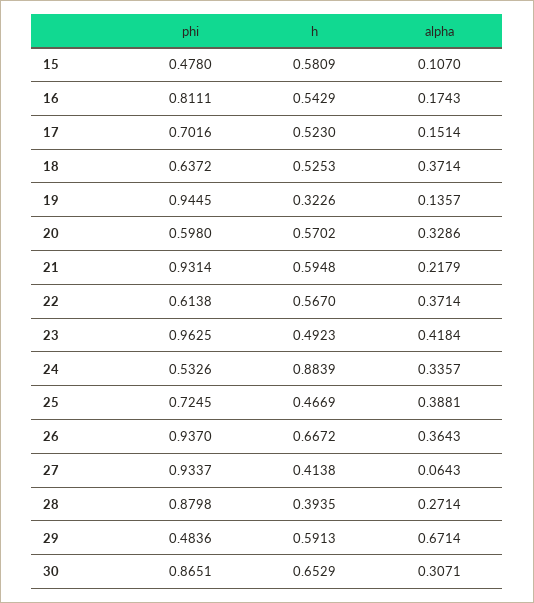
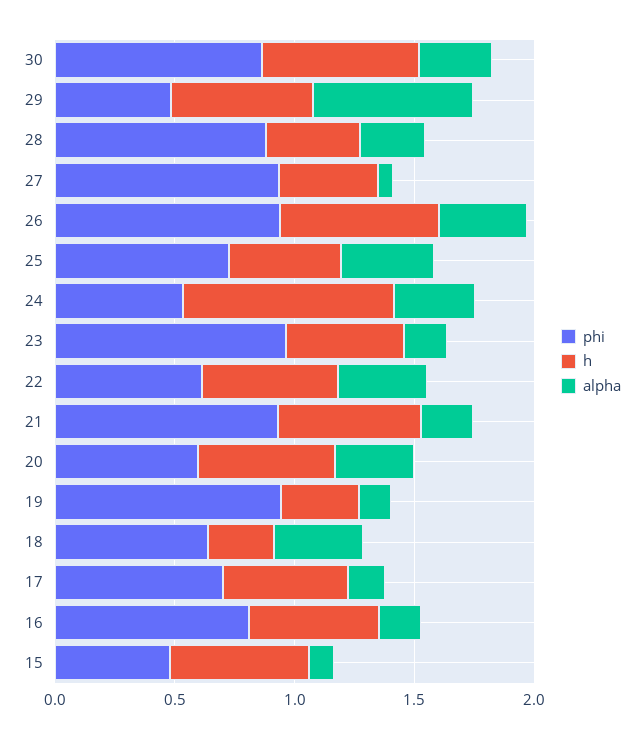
  {
    "phi": {
      "15": 0.478,
      "16": 0.8111,
      "17": 0.7016,
      "18": 0.6372,
      "19": 0.9445,
      "20": 0.598,
      "21": 0.9314,
      "22": 0.6138,
      "23": 0.9625,
      "24": 0.5326,
      "25": 0.7245,
      "26": 0.937,
      "27": 0.9337,
      "28": 0.8798,
      "29": 0.4836,
      "30": 0.8651
    },
    "h": {
      "15": 0.5809,
      "16": 0.5429,
      "17": 0.523,
-     "18": 0.5253,
+     "18": 0.3,
      "19": 0.3226,
      "20": 0.5702,
      "21": 0.5948,
      "22": 0.567,
      "23": 0.4923,
      "24": 0.8839,
      "25": 0.4669,
      "26": 0.6672,
      "27": 0.4138,
      "28": 0.3935,
      "29": 0.5913,
      "30": 0.6529
    },
    "alpha": {
      "15": 0.107,
      "16": 0.1743,
      "17": 0.1514,
      "18": 0.3714,
      "19": 0.1357,
      "20": 0.3286,
      "21": 0.2179,
      "22": 0.3714,
-     "23": 0.4184,
+     "23": 0.2,
      "24": 0.3357,
      "25": 0.3881,
      "26": 0.3643,
      "27": 0.0643,
      "28": 0.2714,
      "29": 0.6714,
      "30": 0.3071
    }
  }

